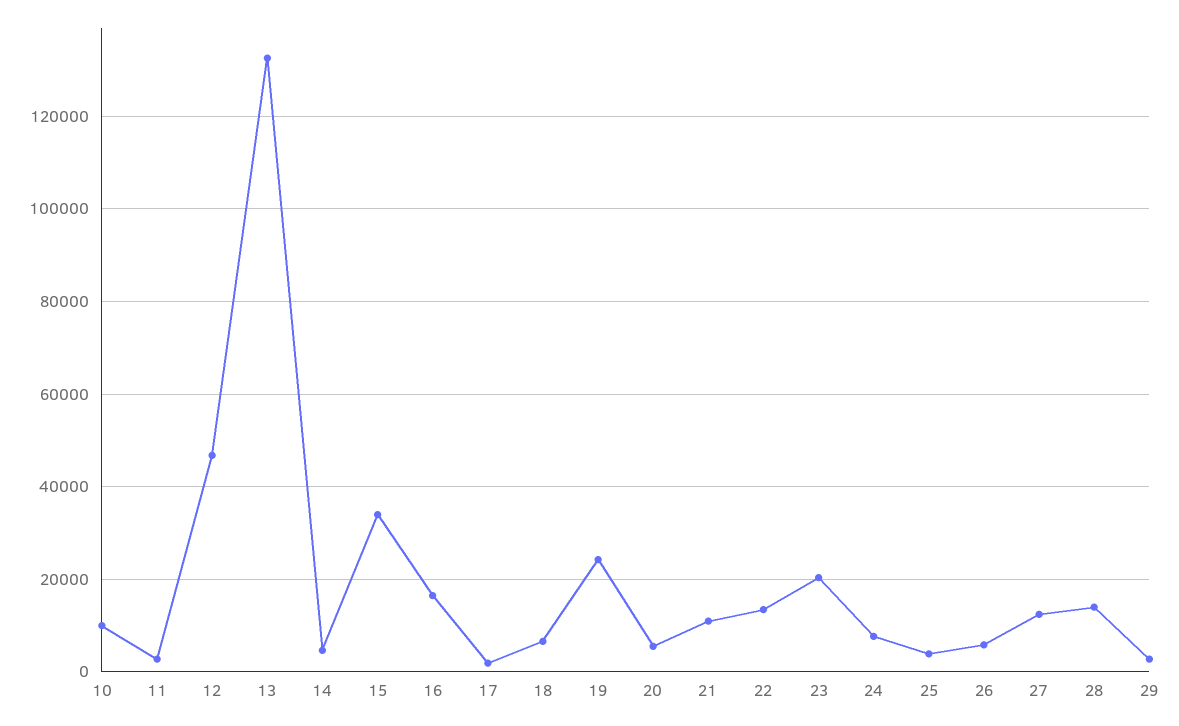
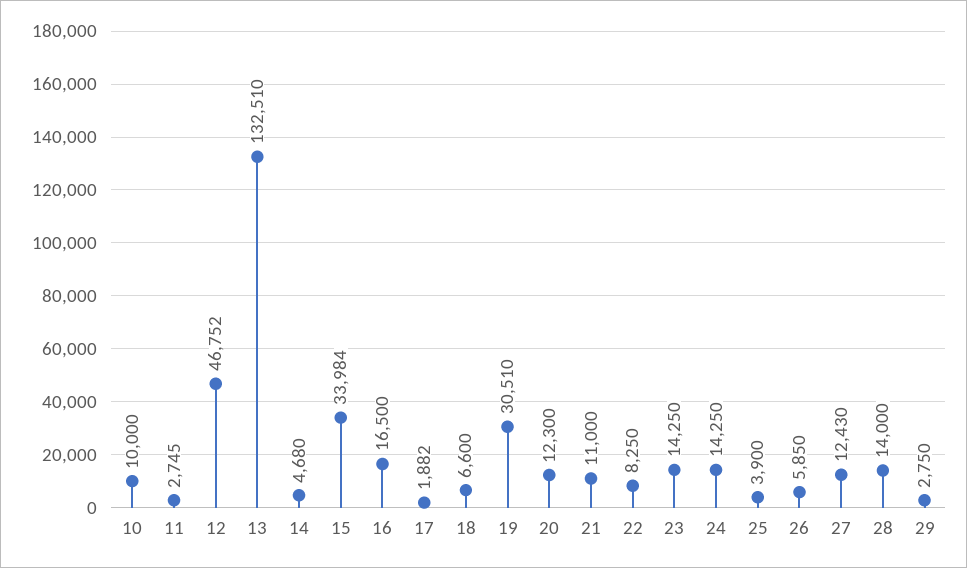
  {
    "10": 10000,
    "11": 2745,
    "12": 46752,
    "13": 132510,
    "14": 4680,
    "15": 33984,
    "16": 16500,
    "17": 1882,
    "18": 6600,
-   "19": 24000,
+   "19": 30510,
-   "20": 6000,
+   "20": 12300,
    "21": 11000,
-   "22": 14000,
+   "22": 8250,
-   "23": 20000,
+   "23": 14250,
-   "24": 8000,
+   "24": 14250,
    "25": 3900,
    "26": 5850,
    "27": 12430,
    "28": 14000,
    "29": 2750
  }

